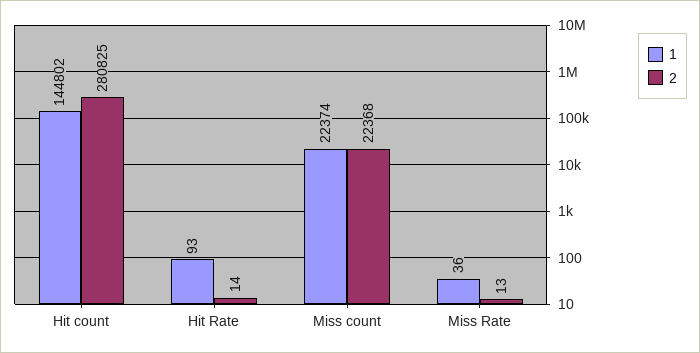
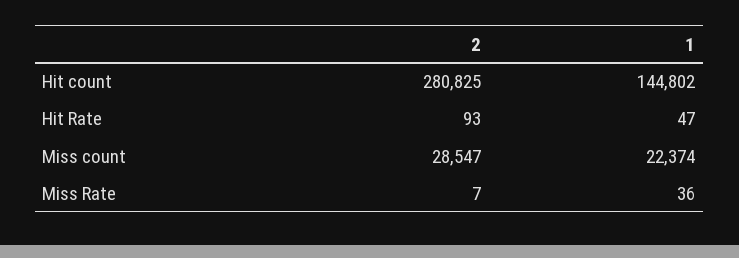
  {
    "1": {
      "Hit count": 144802,
-     "Hit Rate": 93,
+     "Hit Rate": 47,
      "Miss count": 22374,
      "Miss Rate": 36
    },
    "2": {
      "Hit count": 280825,
-     "Hit Rate": 14,
+     "Hit Rate": 93,
-     "Miss count": 22368,
+     "Miss count": 28547,
-     "Miss Rate": 13
+     "Miss Rate": 7
    }
  }

